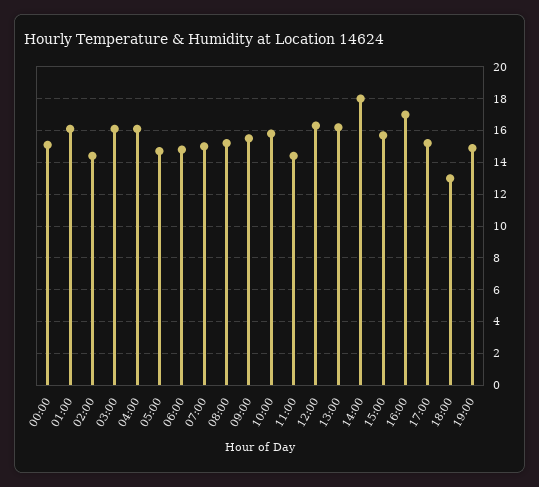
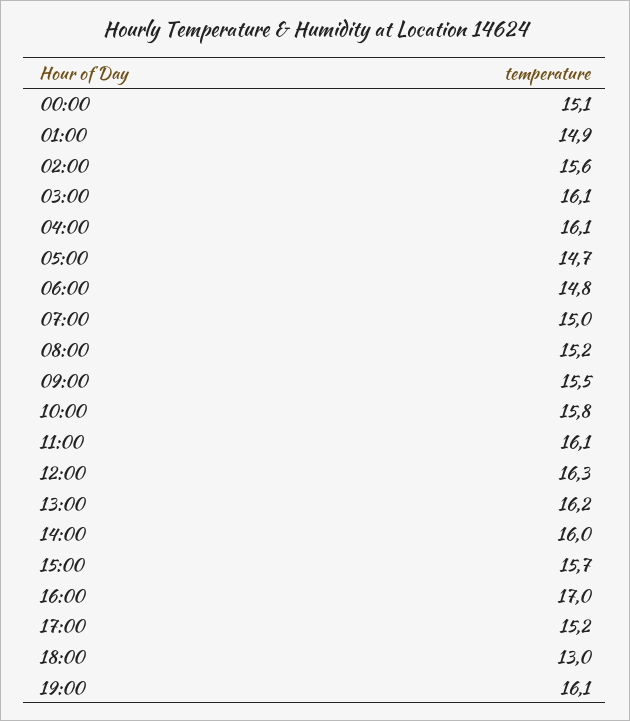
  {
    "00:00": 15.1,
-   "01:00": 16,
+   "01:00": 14.9,
-   "02:00": 14.5,
+   "02:00": 15.6,
    "03:00": 16.1,
    "04:00": 16.1,
    "05:00": 14.7,
    "06:00": 14.8,
    "07:00": 15,
    "08:00": 15.2,
    "09:00": 15.5,
    "10:00": 15.8,
-   "11:00": 14.5,
+   "11:00": 16.1,
    "12:00": 16.3,
    "13:00": 16.2,
-   "14:00": 18,
+   "14:00": 16,
    "15:00": 15.7,
    "16:00": 17,
    "17:00": 15.2,
    "18:00": 13,
-   "19:00": 15
+   "19:00": 16.1
  }

